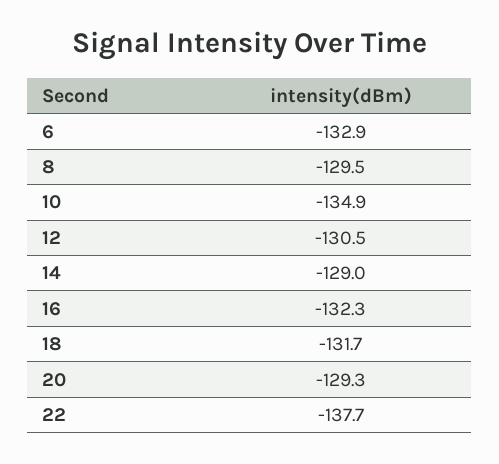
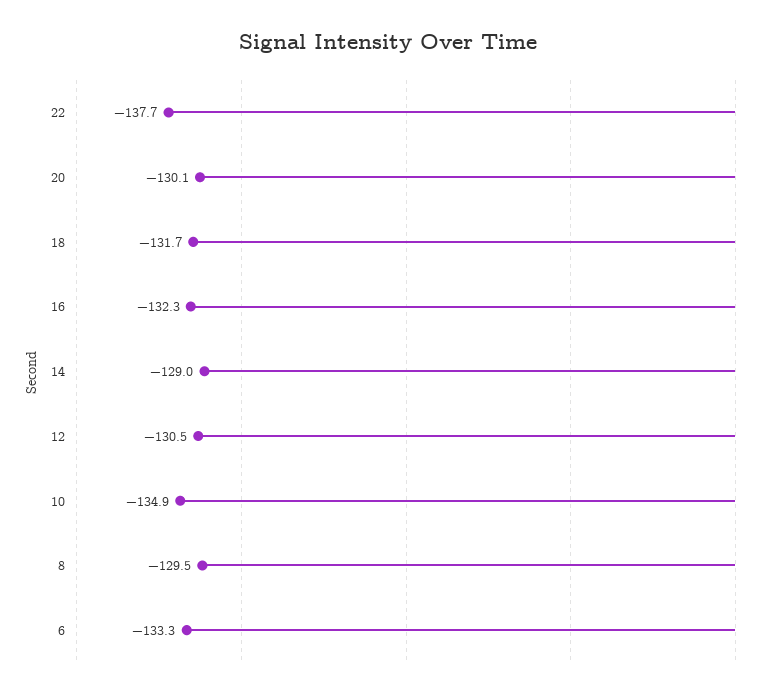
  {
-   "6": -132.9,
+   "6": -133.3,
    "8": -129.5,
    "10": -134.9,
    "12": -130.5,
    "14": -129,
    "16": -132.3,
    "18": -131.7,
-   "20": -129.3,
+   "20": -130.1,
    "22": -137.7
  }

